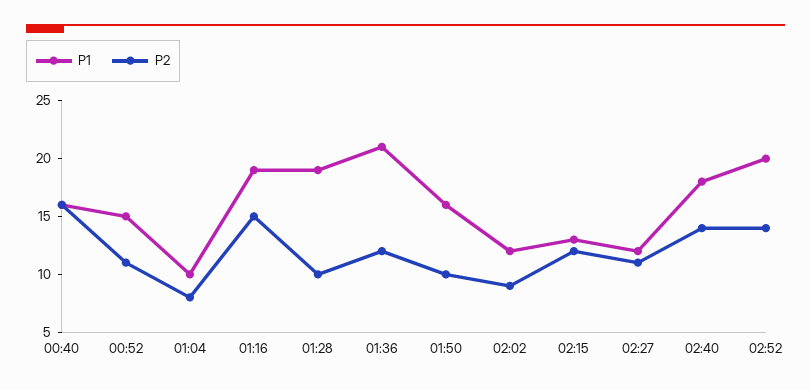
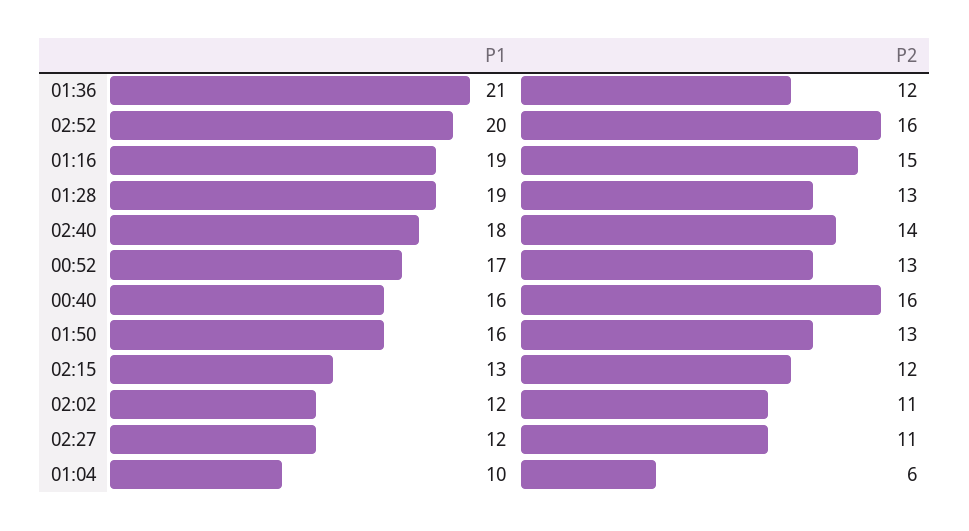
  {
    "P1": {
      "00:40": 16,
-     "00:52": 15,
+     "00:52": 17,
      "01:04": 10,
      "01:16": 19,
      "01:28": 19,
      "01:36": 21,
      "01:50": 16,
      "02:02": 12,
      "02:15": 13,
      "02:27": 12,
      "02:40": 18,
      "02:52": 20
    },
    "P2": {
      "00:40": 16,
-     "00:52": 11,
+     "00:52": 13,
-     "01:04": 8,
+     "01:04": 6,
      "01:16": 15,
-     "01:28": 10,
+     "01:28": 13,
      "01:36": 12,
-     "01:50": 10,
+     "01:50": 13,
-     "02:02": 9,
+     "02:02": 11,
      "02:15": 12,
      "02:27": 11,
      "02:40": 14,
-     "02:52": 14
+     "02:52": 16
    }
  }

